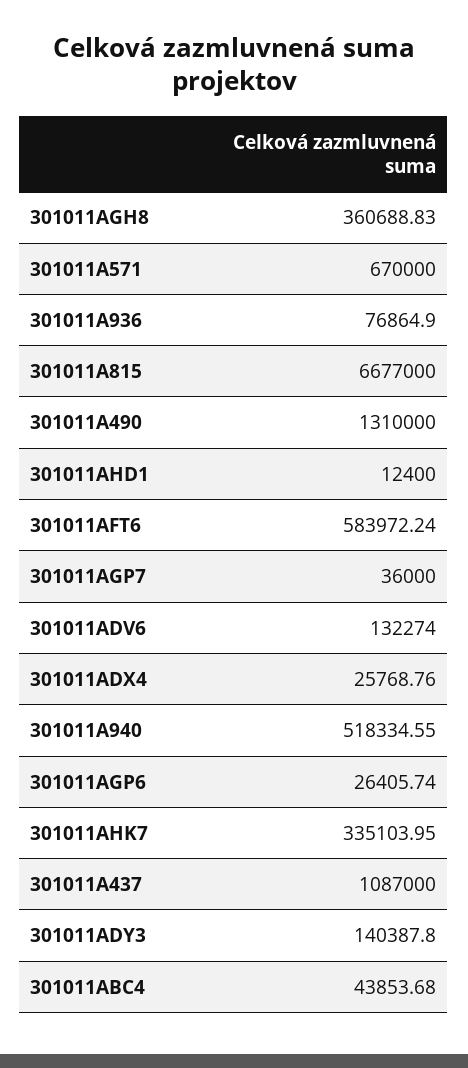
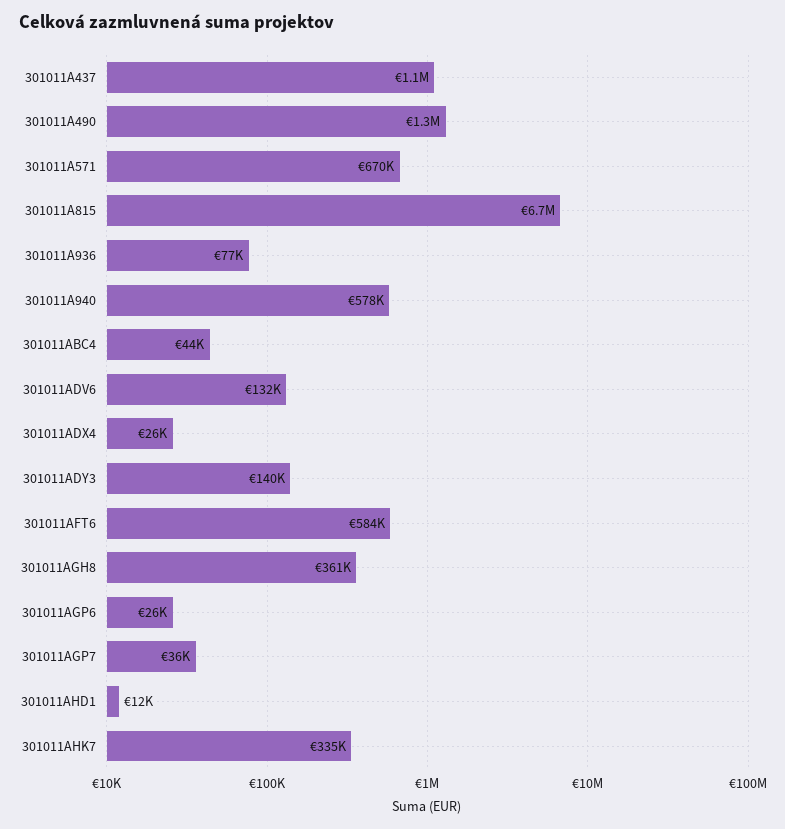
  {
    "301011AGH8": 360688.83,
    "301011A571": 670000,
    "301011A936": 76864.9,
    "301011A815": 6677000,
    "301011A490": 1310000,
    "301011AHD1": 12400,
    "301011AFT6": 583972.24,
    "301011AGP7": 36000,
    "301011ADV6": 132274,
    "301011ADX4": 25768.76,
-   "301011A940": 518334.55,
+   "301011A940": 578000,
    "301011AGP6": 26405.74,
    "301011AHK7": 335103.95,
    "301011A437": 1087000,
    "301011ADY3": 140387.8,
    "301011ABC4": 43853.68
  }

